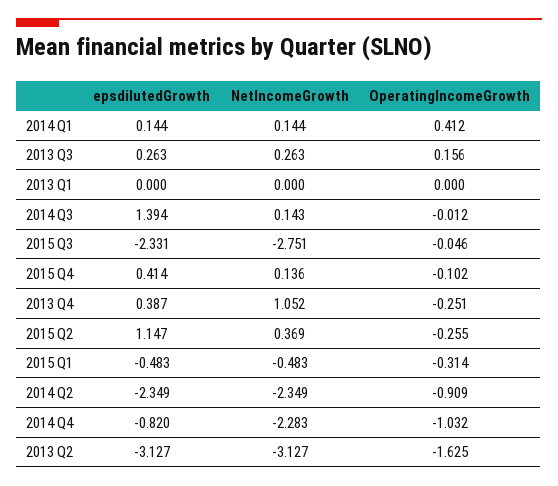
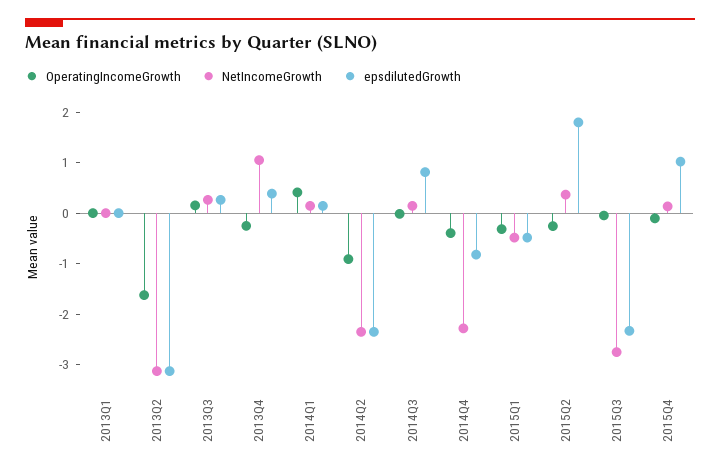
  {
    "epsdilutedGrowth": {
      "2014 Q1": 0.144,
      "2013 Q3": 0.263,
      "2013 Q1": 0,
-     "2014 Q3": 1.394,
+     "2014 Q3": 0.8,
      "2015 Q3": -2.331,
-     "2015 Q4": 0.414,
+     "2015 Q4": 1,
      "2013 Q4": 0.387,
-     "2015 Q2": 1.147,
+     "2015 Q2": 1.8,
      "2015 Q1": -0.483,
      "2014 Q2": -2.349,
      "2014 Q4": -0.82,
      "2013 Q2": -3.127
    },
    "NetIncomeGrowth": {
      "2014 Q1": 0.144,
      "2013 Q3": 0.263,
      "2013 Q1": 0,
      "2014 Q3": 0.143,
      "2015 Q3": -2.751,
      "2015 Q4": 0.136,
      "2013 Q4": 1.052,
      "2015 Q2": 0.369,
      "2015 Q1": -0.483,
      "2014 Q2": -2.349,
      "2014 Q4": -2.283,
      "2013 Q2": -3.127
    },
    "OperatingIncomeGrowth": {
      "2014 Q1": 0.412,
      "2013 Q3": 0.156,
      "2013 Q1": 0,
      "2014 Q3": -0.012,
      "2015 Q3": -0.046,
      "2015 Q4": -0.102,
      "2013 Q4": -0.251,
      "2015 Q2": -0.255,
      "2015 Q1": -0.314,
      "2014 Q2": -0.909,
-     "2014 Q4": -1.032,
+     "2014 Q4": -0.4,
      "2013 Q2": -1.625
    }
  }

